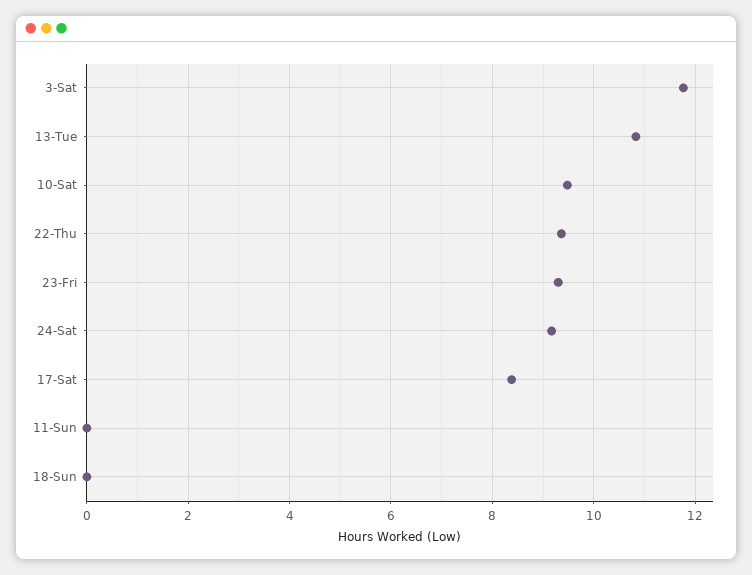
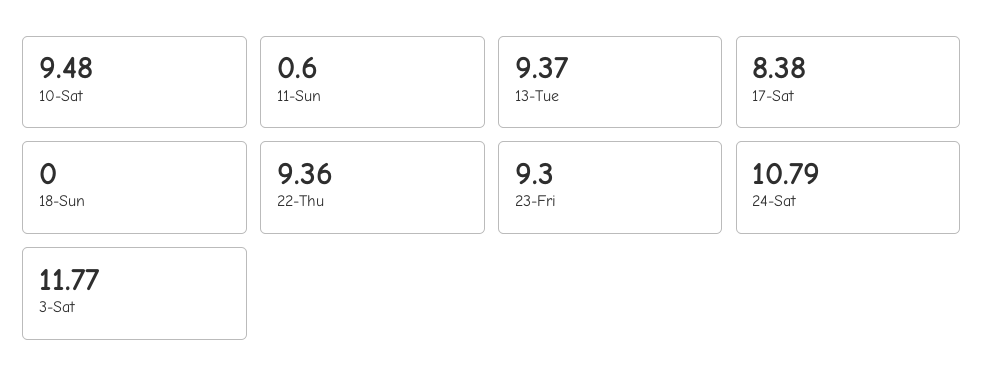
  {
    "3-Sat": 11.77,
-   "13-Tue": 10.8,
+   "13-Tue": 9.37,
    "10-Sat": 9.48,
    "22-Thu": 9.36,
    "23-Fri": 9.3,
-   "24-Sat": 9.2,
+   "24-Sat": 10.79,
    "17-Sat": 8.38,
-   "11-Sun": 0,
+   "11-Sun": 0.6,
    "18-Sun": 0
  }

